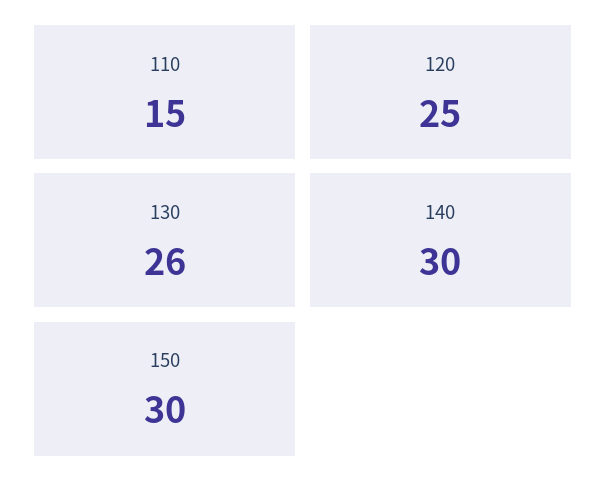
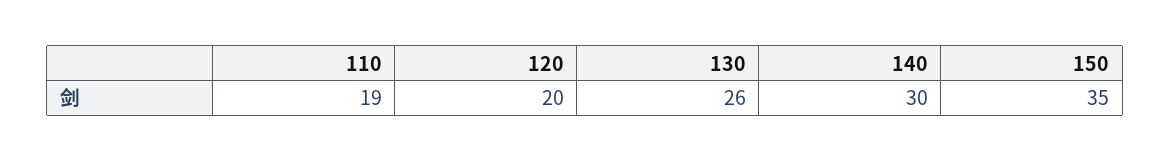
  {
-   "110": 15,
+   "110": 19,
-   "120": 25,
+   "120": 20,
    "130": 26,
    "140": 30,
-   "150": 30
+   "150": 35
  }

